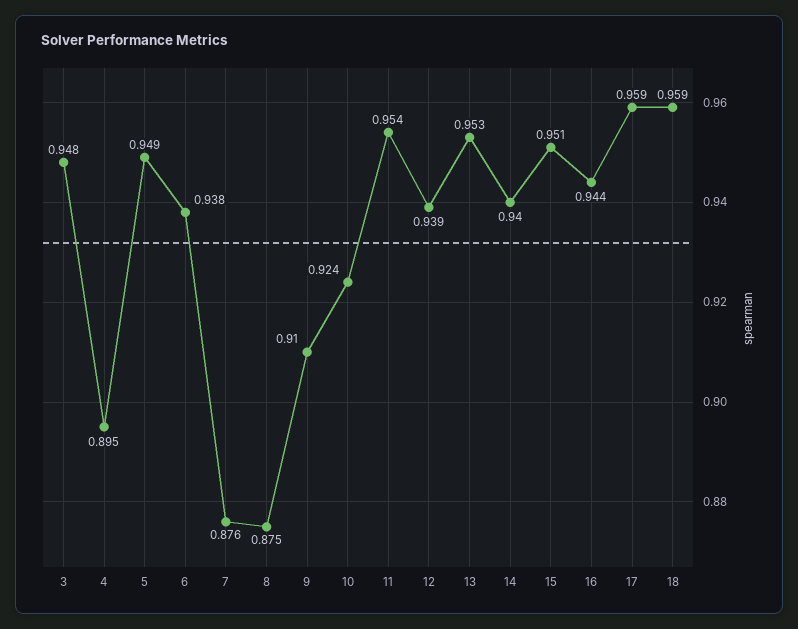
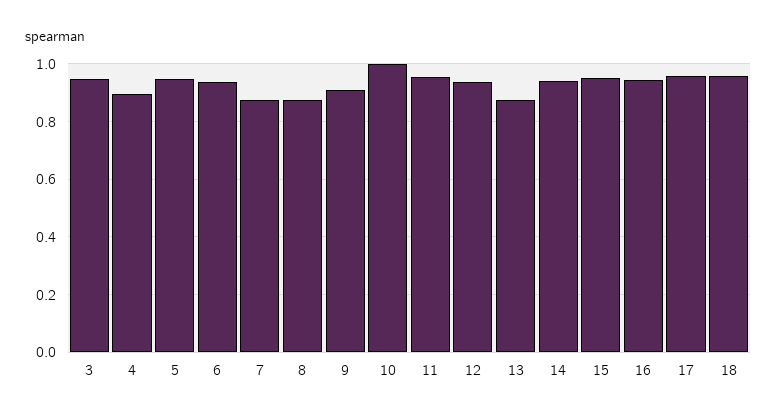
  {
    "3": 0.948,
    "4": 0.895,
    "5": 0.949,
    "6": 0.938,
    "7": 0.876,
    "8": 0.875,
    "9": 0.91,
-   "10": 0.924,
+   "10": 1,
    "11": 0.954,
    "12": 0.939,
-   "13": 0.953,
+   "13": 0.875,
    "14": 0.94,
    "15": 0.951,
    "16": 0.944,
    "17": 0.959,
    "18": 0.959
  }

